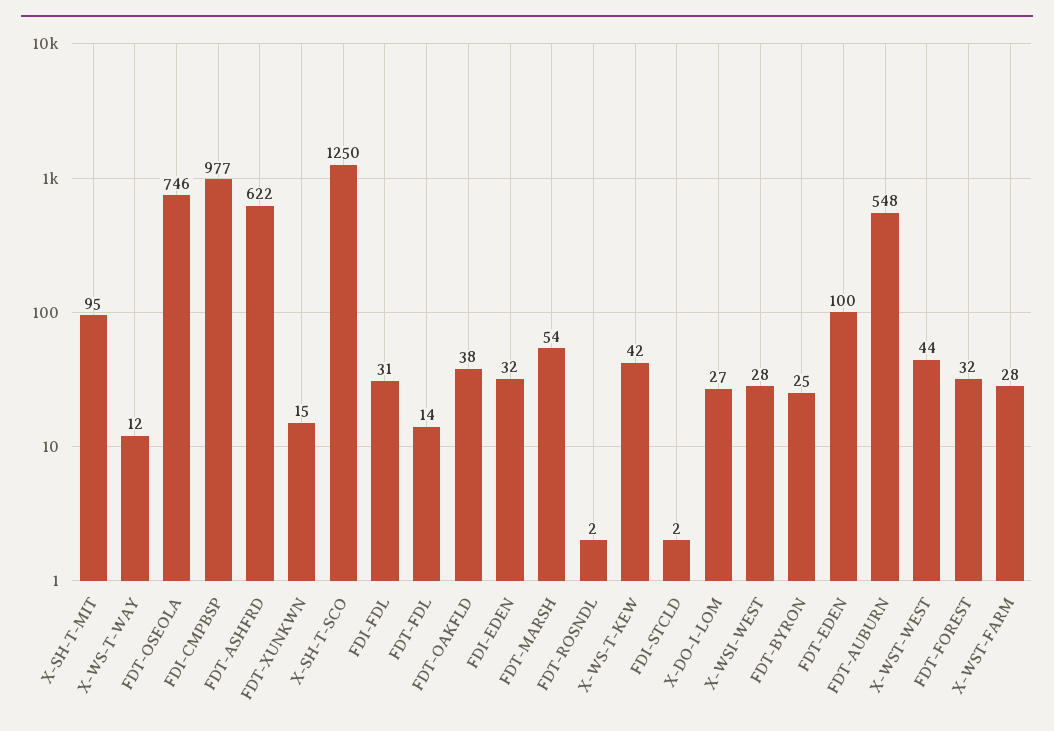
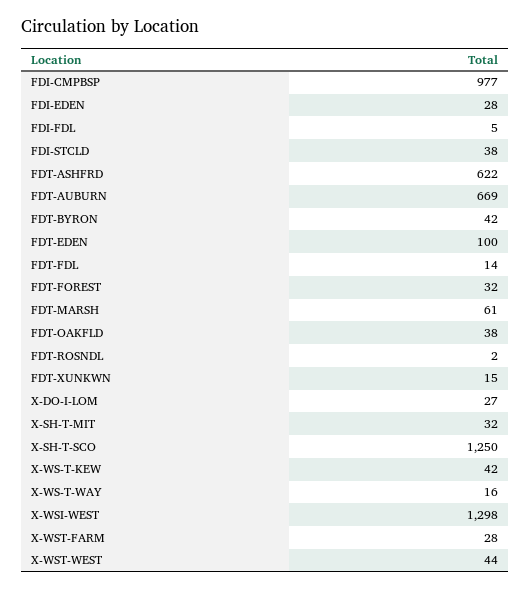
  {
-   "X-SH-T-MIT": 95,
+   "X-SH-T-MIT": 32,
-   "X-WS-T-WAY": 12,
+   "X-WS-T-WAY": 16,
-   "FDT-OSEOLA": 746,
    "FDI-CMPBSP": 977,
    "FDT-ASHFRD": 622,
    "FDT-XUNKWN": 15,
    "X-SH-T-SCO": 1250,
-   "FDI-FDL": 31,
+   "FDI-FDL": 5,
    "FDT-FDL": 14,
    "FDT-OAKFLD": 38,
-   "FDI-EDEN": 32,
+   "FDI-EDEN": 28,
-   "FDT-MARSH": 54,
+   "FDT-MARSH": 61,
    "FDT-ROSNDL": 2,
    "X-WS-T-KEW": 42,
-   "FDI-STCLD": 2,
+   "FDI-STCLD": 38,
    "X-DO-I-LOM": 27,
-   "X-WSI-WEST": 28,
+   "X-WSI-WEST": 1298,
-   "FDT-BYRON": 25,
+   "FDT-BYRON": 42,
    "FDT-EDEN": 100,
-   "FDT-AUBURN": 548,
+   "FDT-AUBURN": 669,
    "X-WST-WEST": 44,
    "FDT-FOREST": 32,
    "X-WST-FARM": 28
  }

